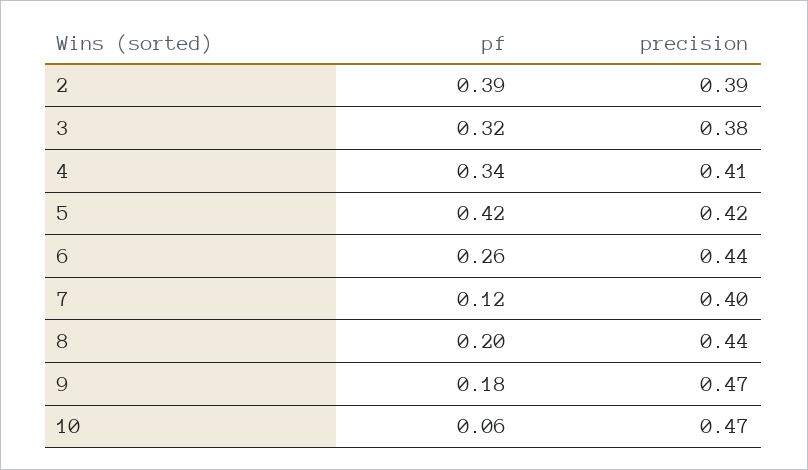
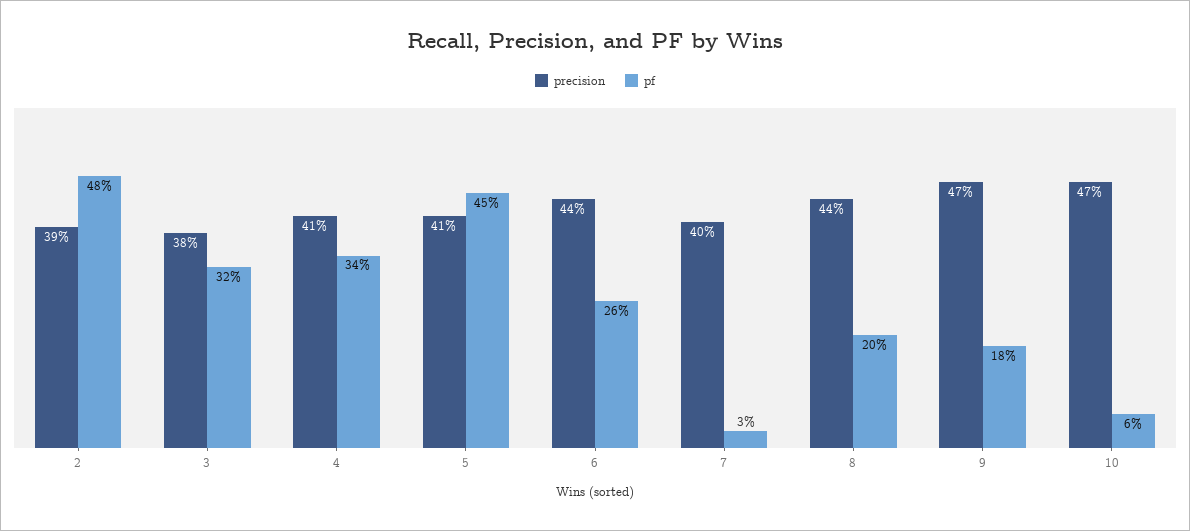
  {
    "pf": {
-     "2": 0.39,
+     "2": 0.48,
      "3": 0.32,
      "4": 0.34,
-     "5": 0.42,
+     "5": 0.45,
      "6": 0.26,
-     "7": 0.12,
+     "7": 0.03,
      "8": 0.2,
      "9": 0.18,
      "10": 0.06
    },
    "precision": {
      "2": 0.39,
      "3": 0.38,
      "4": 0.41,
-     "5": 0.42,
+     "5": 0.41,
      "6": 0.44,
      "7": 0.4,
      "8": 0.44,
      "9": 0.47,
      "10": 0.47
    }
  }

